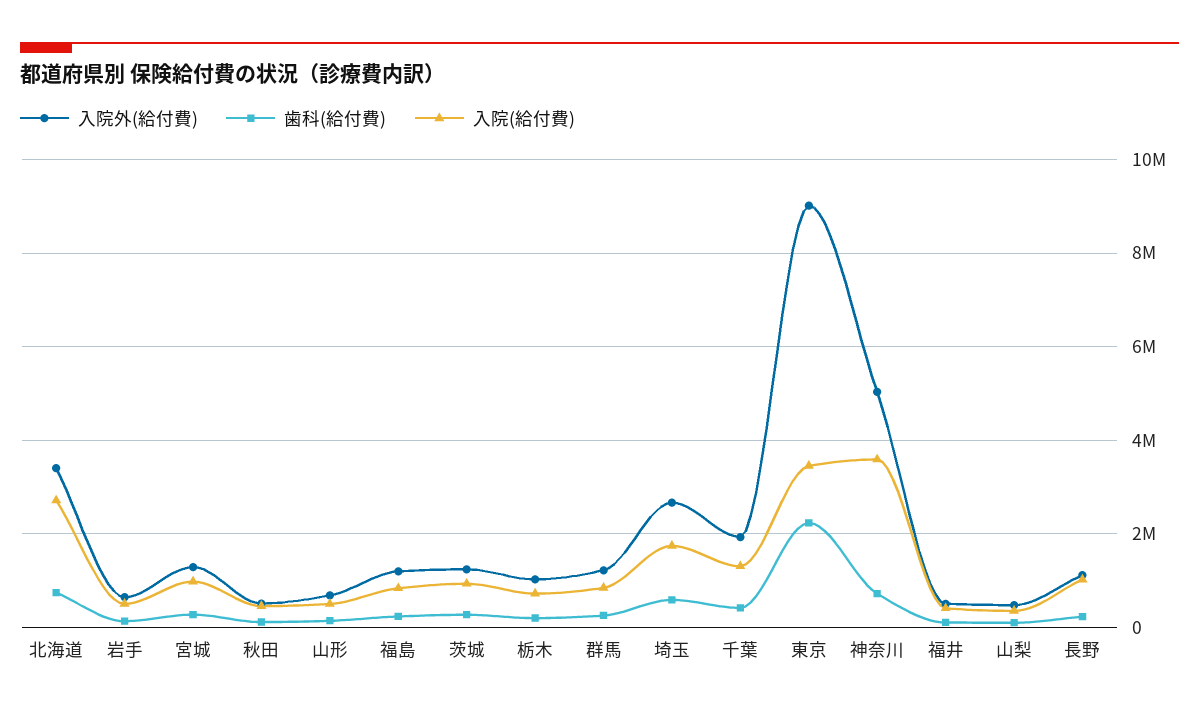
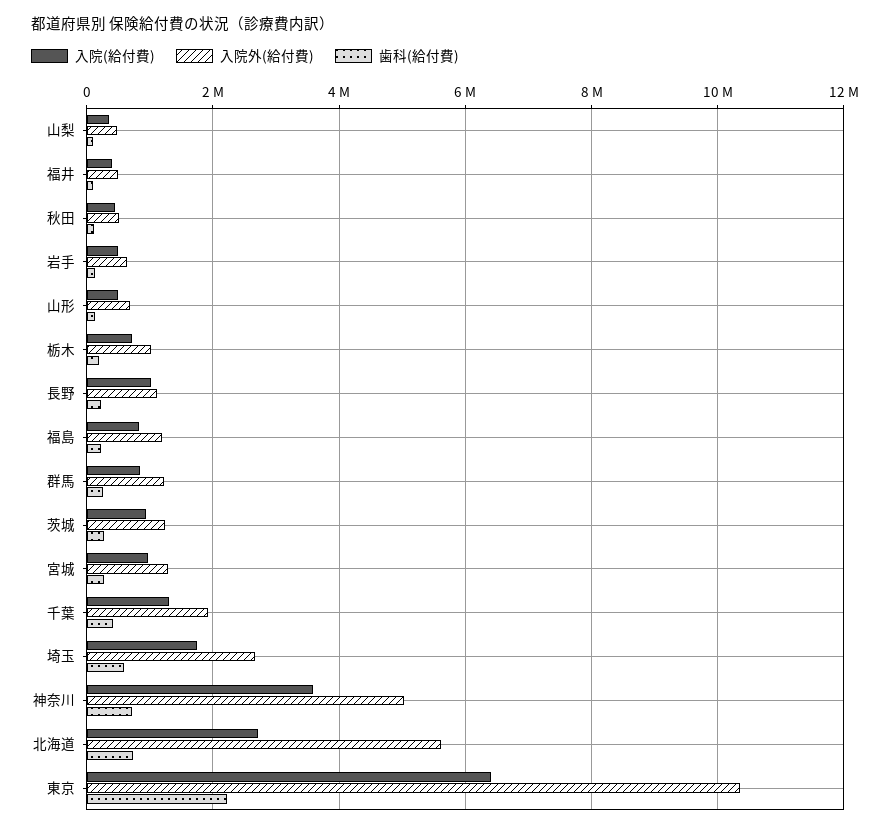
  {
    "入院外(給付費)": {
-     "北海道": 3400000,
+     "北海道": 5600000,
      "岩手": 600000,
      "宮城": 1200000,
      "秋田": 600000,
      "山形": 600000,
      "福島": 1200000,
      "茨城": 1200000,
      "栃木": 1000000,
      "群馬": 1200000,
      "埼玉": 2600000,
      "千葉": 2000000,
-     "東京": 9000000,
+     "東京": 10400000,
      "神奈川": 5000000,
      "福井": 400000,
      "山梨": 400000,
      "長野": 1200000
    },
    "歯科(給付費)": {
      "北海道": 800000,
      "岩手": 200000,
      "宮城": 200000,
      "秋田": 200000,
      "山形": 200000,
      "福島": 200000,
      "茨城": 200000,
      "栃木": 200000,
      "群馬": 200000,
      "埼玉": 600000,
      "千葉": 400000,
      "東京": 2200000,
      "神奈川": 800000,
      "福井": 200000,
      "山梨": 0,
      "長野": 200000
    },
    "入院(給付費)": {
      "北海道": 2800000,
      "岩手": 600000,
      "宮城": 1000000,
      "秋田": 400000,
      "山形": 400000,
      "福島": 800000,
      "茨城": 1000000,
      "栃木": 800000,
      "群馬": 800000,
      "埼玉": 1800000,
      "千葉": 1400000,
-     "東京": 3400000,
+     "東京": 6400000,
      "神奈川": 3600000,
      "福井": 400000,
      "山梨": 400000,
      "長野": 1000000
    }
  }

